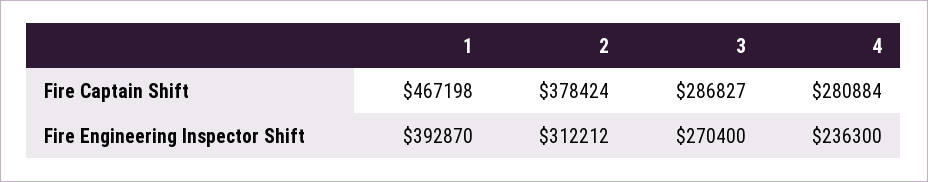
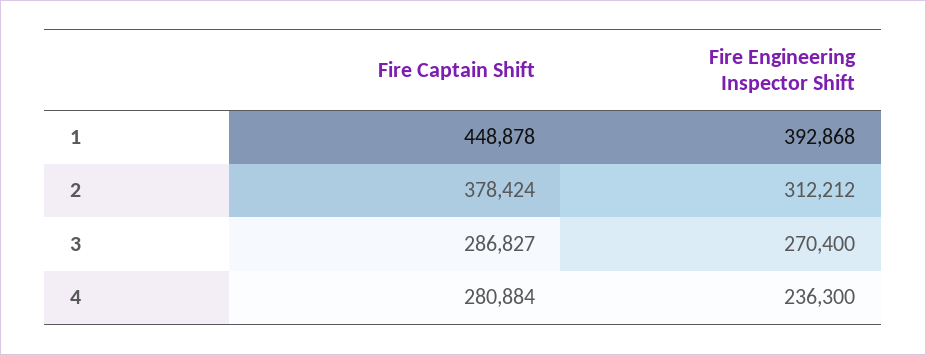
  {
    "1": {
-     "Fire Captain Shift": 467198,
+     "Fire Captain Shift": 448878,
-     "Fire Engineering Inspector Shift": 392870
+     "Fire Engineering Inspector Shift": 392868
    },
    "2": {
      "Fire Captain Shift": 378424,
      "Fire Engineering Inspector Shift": 312212
    },
    "3": {
      "Fire Captain Shift": 286827,
      "Fire Engineering Inspector Shift": 270400
    },
    "4": {
      "Fire Captain Shift": 280884,
      "Fire Engineering Inspector Shift": 236300
    }
  }

